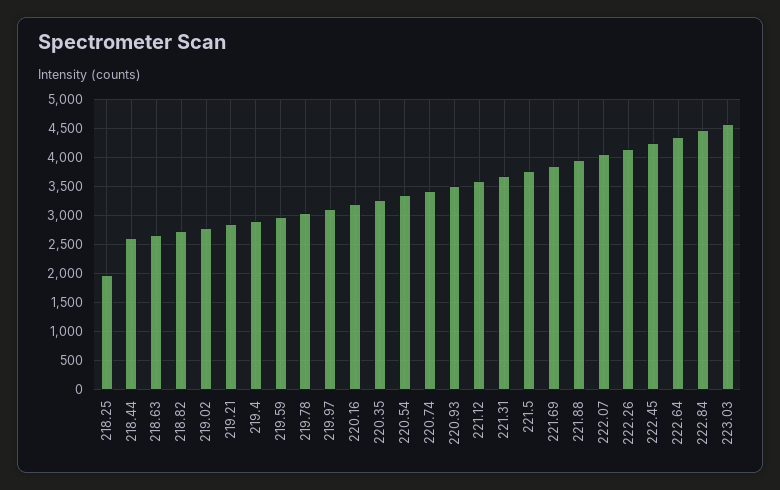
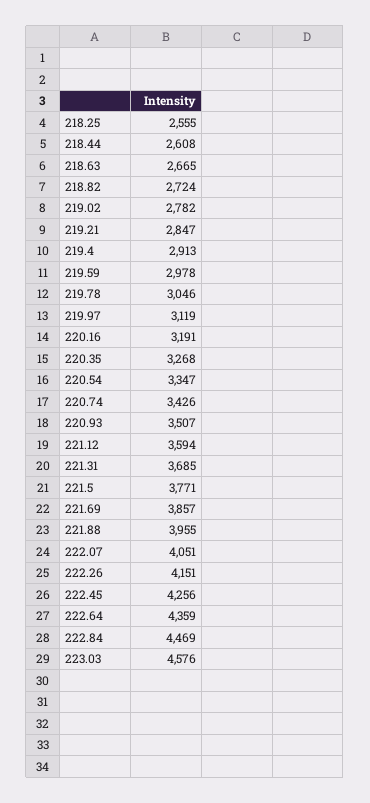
  {
-   "218.25": 2000,
+   "218.25": 2555,
    "218.44": 2608,
    "218.63": 2665,
    "218.82": 2724,
    "219.02": 2782,
    "219.21": 2847,
    "219.4": 2913,
    "219.59": 2978,
    "219.78": 3046,
    "219.97": 3119,
    "220.16": 3191,
    "220.35": 3268,
    "220.54": 3347,
    "220.74": 3426,
    "220.93": 3507,
    "221.12": 3594,
    "221.31": 3685,
    "221.5": 3771,
    "221.69": 3857,
    "221.88": 3955,
    "222.07": 4051,
    "222.26": 4151,
    "222.45": 4256,
    "222.64": 4359,
    "222.84": 4469,
    "223.03": 4576
  }

